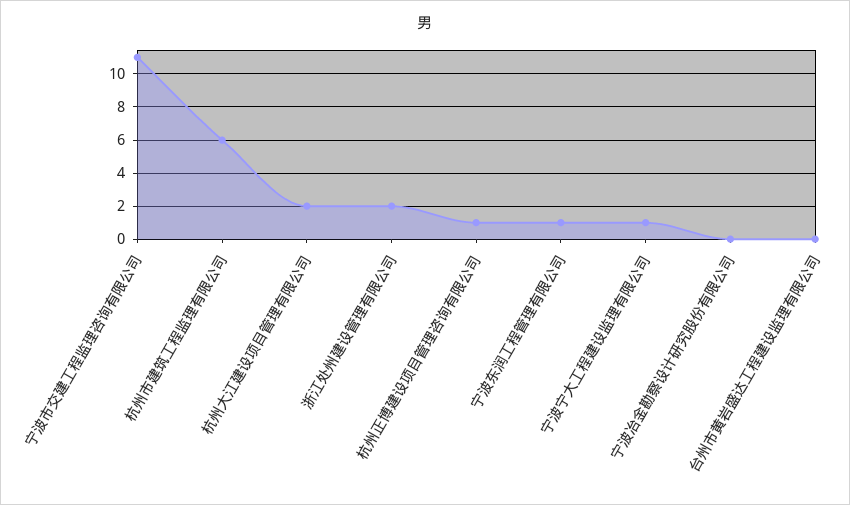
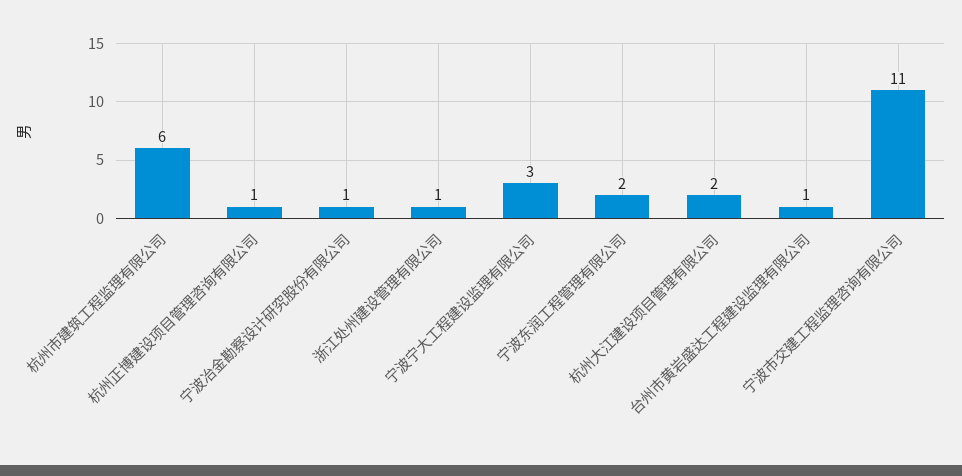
  {
    "宁波市交建工程监理咨询有限公司": 11,
    "杭州市建筑工程监理有限公司": 6,
    "杭州大江建设项目管理有限公司": 2,
-   "浙江处州建设管理有限公司": 2,
+   "浙江处州建设管理有限公司": 1,
    "杭州正博建设项目管理咨询有限公司": 1,
-   "宁波东润工程管理有限公司": 1,
+   "宁波东润工程管理有限公司": 2,
-   "宁波宁大工程建设监理有限公司": 1,
+   "宁波宁大工程建设监理有限公司": 3,
-   "宁波冶金勘察设计研究股份有限公司": 0,
+   "宁波冶金勘察设计研究股份有限公司": 1,
-   "台州市黄岩盛达工程建设监理有限公司": 0
+   "台州市黄岩盛达工程建设监理有限公司": 1
  }

